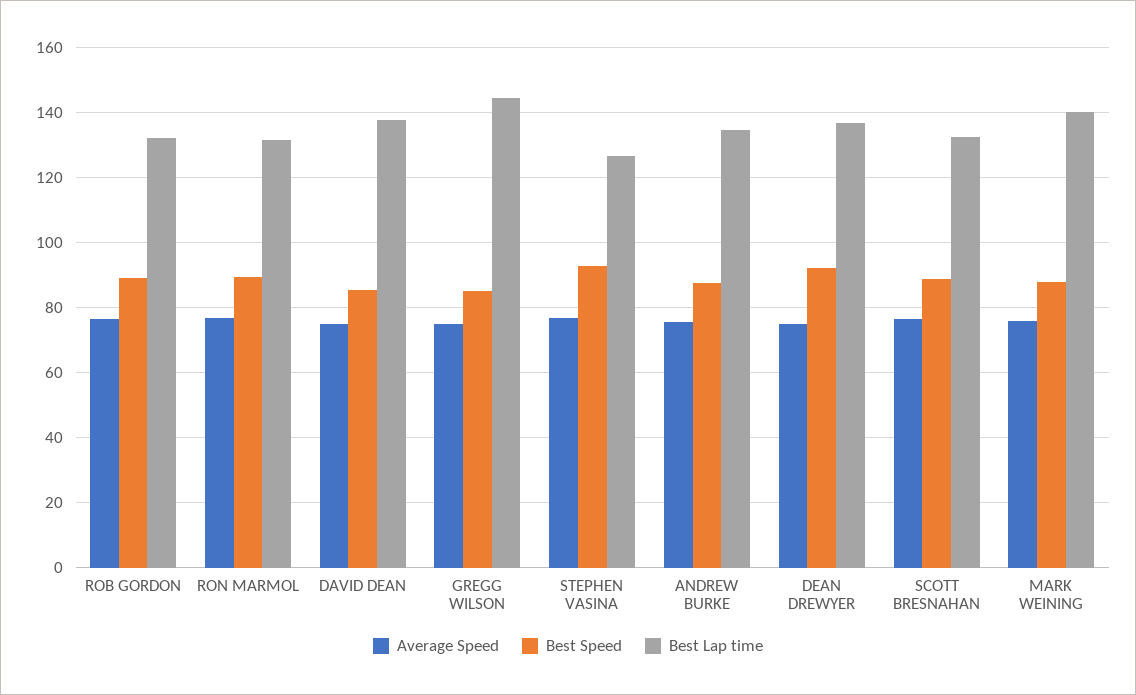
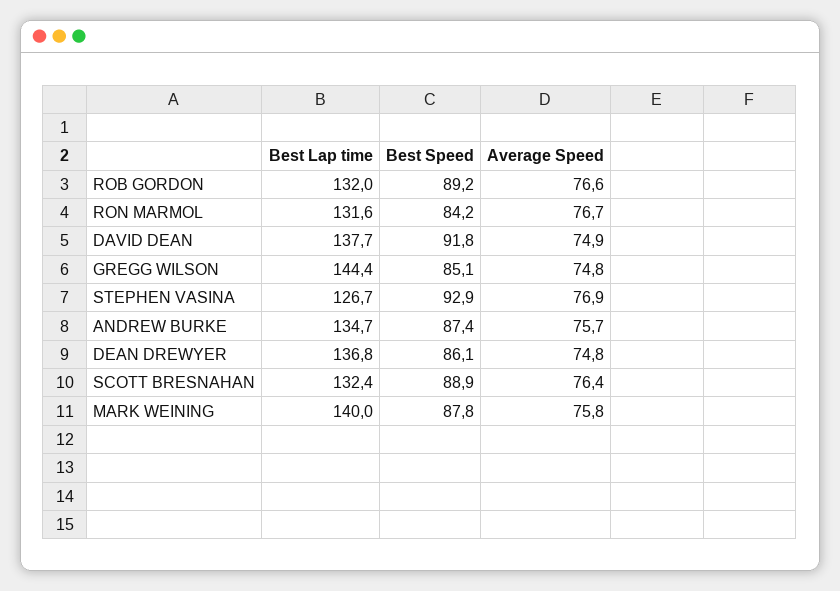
  {
    "Average Speed": {
      "ROB GORDON": 76.6,
      "RON MARMOL": 76.7,
      "DAVID DEAN": 74.9,
      "GREGG WILSON": 74.8,
      "STEPHEN VASINA": 76.9,
      "ANDREW BURKE": 75.7,
      "DEAN DREWYER": 74.8,
      "SCOTT BRESNAHAN": 76.4,
      "MARK WEINING": 75.8
    },
    "Best Speed": {
      "ROB GORDON": 89.2,
-     "RON MARMOL": 90,
+     "RON MARMOL": 84.2,
-     "DAVID DEAN": 86,
+     "DAVID DEAN": 91.8,
      "GREGG WILSON": 85.1,
      "STEPHEN VASINA": 92.9,
      "ANDREW BURKE": 87.4,
-     "DEAN DREWYER": 92,
+     "DEAN DREWYER": 86.1,
      "SCOTT BRESNAHAN": 88.9,
      "MARK WEINING": 87.8
    },
    "Best Lap time": {
      "ROB GORDON": 132,
      "RON MARMOL": 131.6,
      "DAVID DEAN": 137.7,
      "GREGG WILSON": 144.4,
      "STEPHEN VASINA": 126.7,
      "ANDREW BURKE": 134.7,
      "DEAN DREWYER": 136.8,
      "SCOTT BRESNAHAN": 132.4,
      "MARK WEINING": 140
    }
  }

